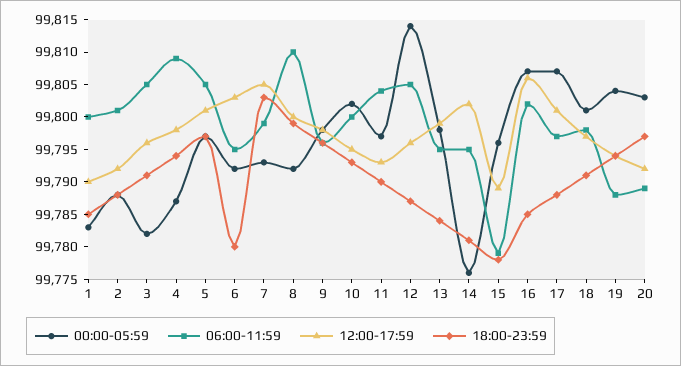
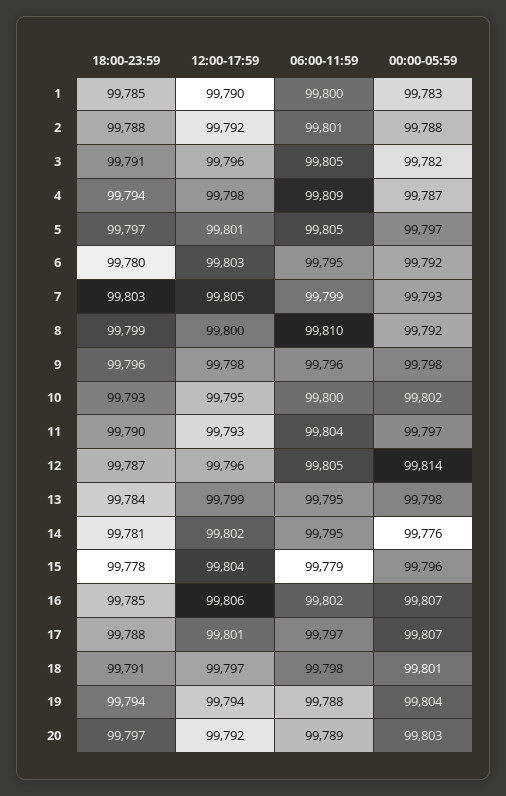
  {
    "00:00-05:59": {
      "1": 99783,
      "2": 99788,
      "3": 99782,
      "4": 99787,
      "5": 99797,
      "6": 99792,
      "7": 99793,
      "8": 99792,
      "9": 99798,
      "10": 99802,
      "11": 99797,
      "12": 99814,
      "13": 99798,
      "14": 99776,
      "15": 99796,
      "16": 99807,
      "17": 99807,
      "18": 99801,
      "19": 99804,
      "20": 99803
    },
    "06:00-11:59": {
      "1": 99800,
      "2": 99801,
      "3": 99805,
      "4": 99809,
      "5": 99805,
      "6": 99795,
      "7": 99799,
      "8": 99810,
      "9": 99796,
      "10": 99800,
      "11": 99804,
      "12": 99805,
      "13": 99795,
      "14": 99795,
      "15": 99779,
      "16": 99802,
      "17": 99797,
      "18": 99798,
      "19": 99788,
      "20": 99789
    },
    "12:00-17:59": {
      "1": 99790,
      "2": 99792,
      "3": 99796,
      "4": 99798,
      "5": 99801,
      "6": 99803,
      "7": 99805,
      "8": 99800,
      "9": 99798,
      "10": 99795,
      "11": 99793,
      "12": 99796,
      "13": 99799,
      "14": 99802,
-     "15": 99790,
+     "15": 99804,
      "16": 99806,
      "17": 99801,
      "18": 99797,
      "19": 99794,
      "20": 99792
    },
    "18:00-23:59": {
      "1": 99785,
      "2": 99788,
      "3": 99791,
      "4": 99794,
      "5": 99797,
      "6": 99780,
      "7": 99803,
      "8": 99799,
      "9": 99796,
      "10": 99793,
      "11": 99790,
      "12": 99787,
      "13": 99784,
      "14": 99781,
      "15": 99778,
      "16": 99785,
      "17": 99788,
      "18": 99791,
      "19": 99794,
      "20": 99797
    }
  }

